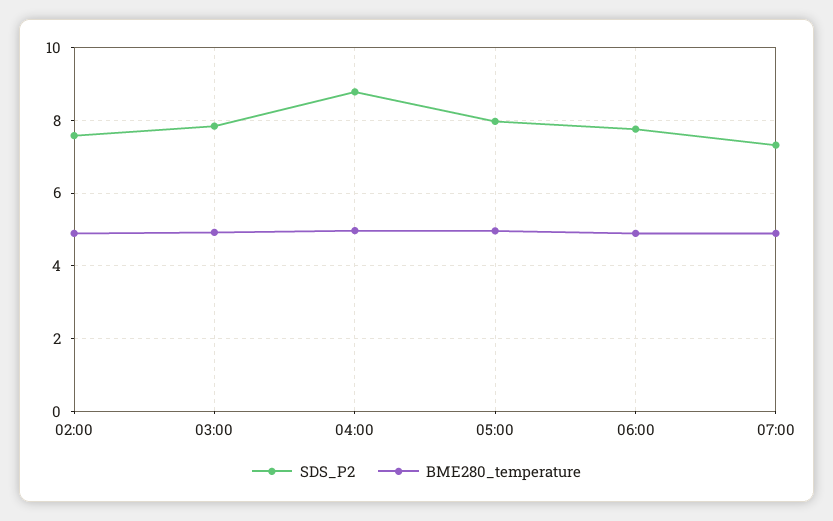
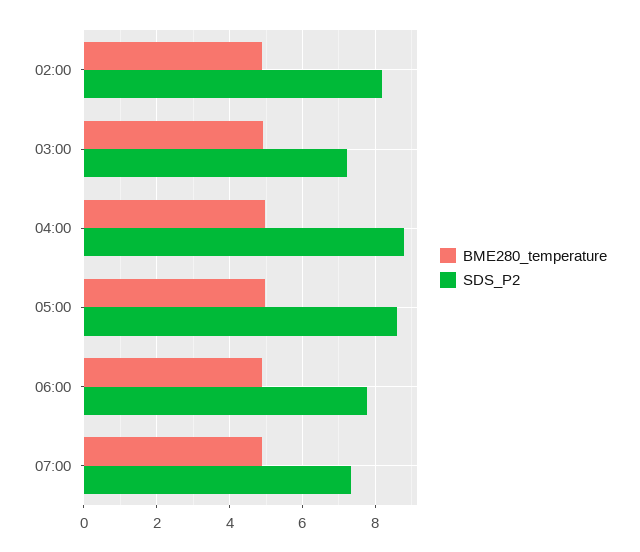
  {
    "SDS_P2": {
-     "02:00": 7.6,
+     "02:00": 8.2,
-     "03:00": 7.8,
+     "03:00": 7.2,
      "04:00": 8.8,
-     "05:00": 8,
+     "05:00": 8.6,
      "06:00": 7.8,
      "07:00": 7.4
    },
    "BME280_temperature": {
      "02:00": 4.8,
      "03:00": 5,
      "04:00": 5,
      "05:00": 5,
      "06:00": 4.8,
      "07:00": 4.8
    }
  }

